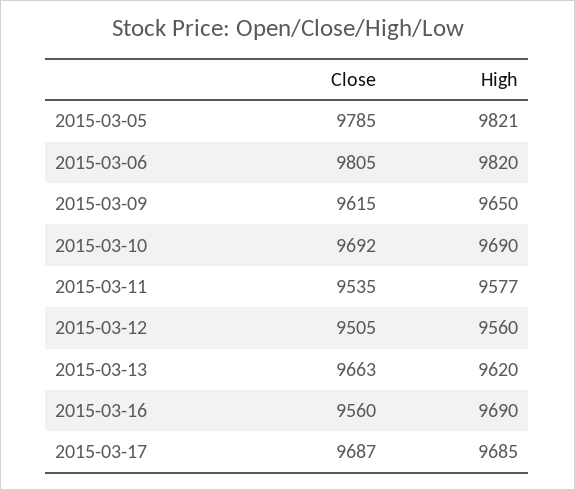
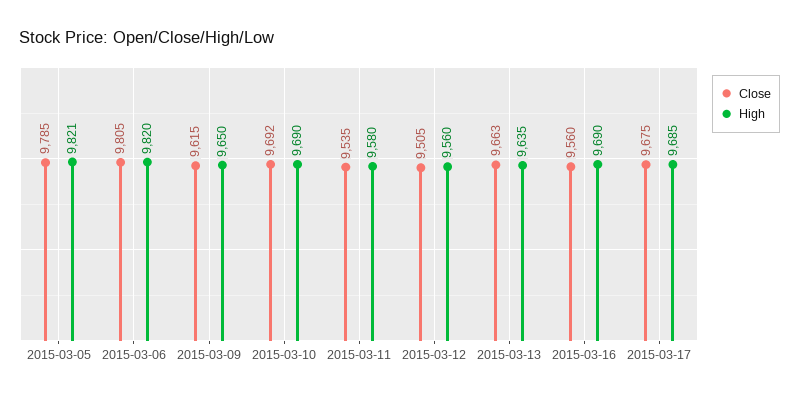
  {
    "Close": {
      "2015-03-05": 9785,
      "2015-03-06": 9805,
      "2015-03-09": 9615,
      "2015-03-10": 9692,
      "2015-03-11": 9535,
      "2015-03-12": 9505,
      "2015-03-13": 9663,
      "2015-03-16": 9560,
-     "2015-03-17": 9687
+     "2015-03-17": 9675
    },
    "High": {
      "2015-03-05": 9821,
      "2015-03-06": 9820,
      "2015-03-09": 9650,
      "2015-03-10": 9690,
-     "2015-03-11": 9577,
+     "2015-03-11": 9580,
      "2015-03-12": 9560,
-     "2015-03-13": 9620,
+     "2015-03-13": 9635,
      "2015-03-16": 9690,
      "2015-03-17": 9685
    }
  }

